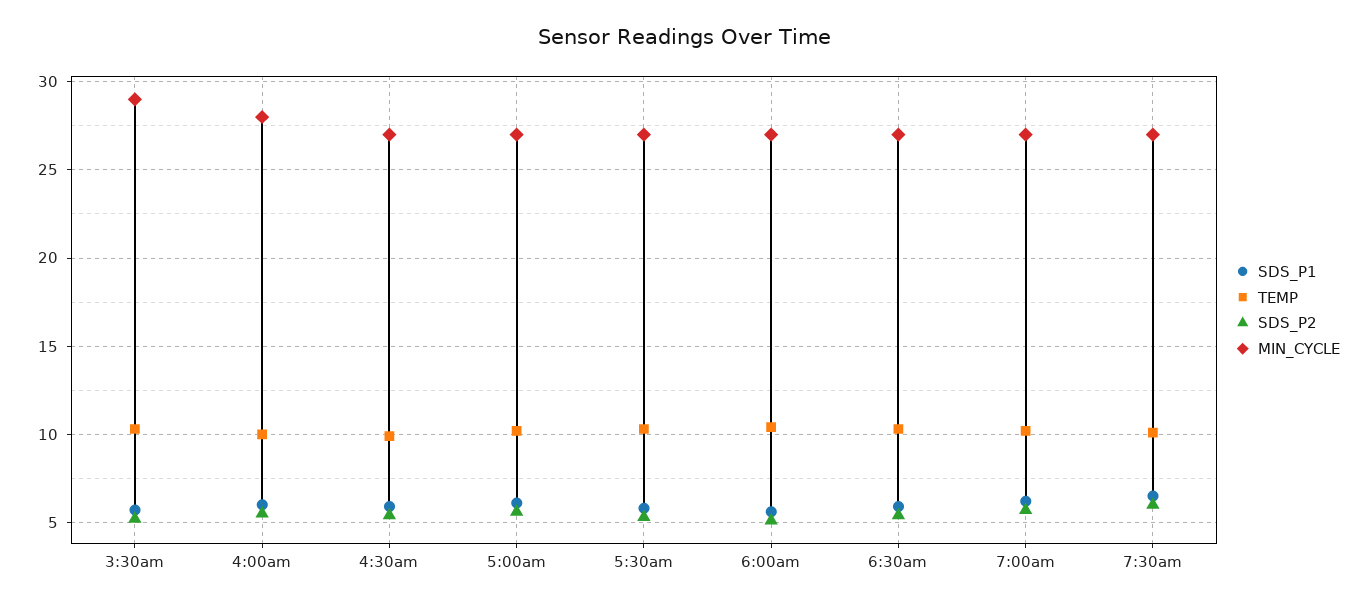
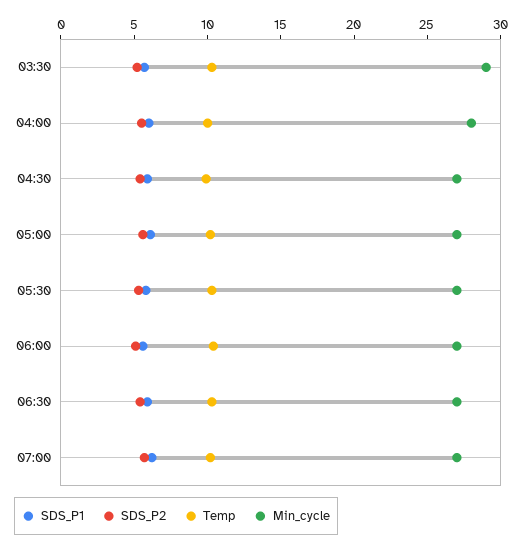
  {
    "SDS_P1": {
      "3:30am": 5.5,
      "4:00am": 6,
      "4:30am": 6,
      "5:00am": 6,
      "5:30am": 6,
      "6:00am": 5.5,
      "6:30am": 6,
-     "7:00am": 6,
+     "7:00am": 6
-     "7:30am": 6.5
    },
    "TEMP": {
      "3:30am": 10.5,
      "4:00am": 10,
      "4:30am": 10,
      "5:00am": 10,
      "5:30am": 10.5,
      "6:00am": 10.5,
      "6:30am": 10.5,
-     "7:00am": 10,
+     "7:00am": 10
-     "7:30am": 10
    },
    "SDS_P2": {
      "3:30am": 5,
      "4:00am": 5.5,
      "4:30am": 5.5,
      "5:00am": 5.5,
      "5:30am": 5.5,
      "6:00am": 5,
      "6:30am": 5.5,
-     "7:00am": 5.5,
+     "7:00am": 5.5
-     "7:30am": 6
    },
    "MIN_CYCLE": {
      "3:30am": 29,
      "4:00am": 28,
      "4:30am": 27,
      "5:00am": 27,
      "5:30am": 27,
      "6:00am": 27,
      "6:30am": 27,
-     "7:00am": 27,
+     "7:00am": 27
-     "7:30am": 27
    }
  }

